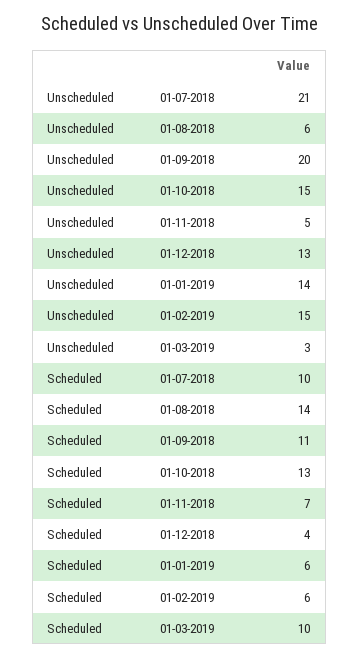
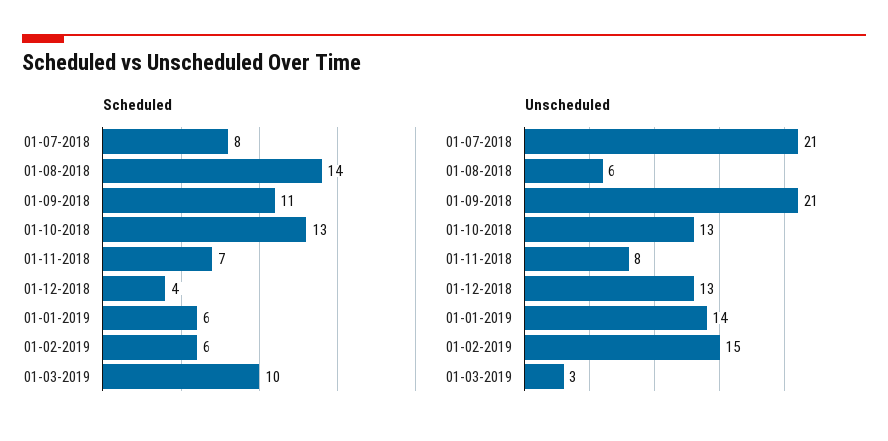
  {
    "Unscheduled": {
      "01-07-2018": 21,
      "01-08-2018": 6,
-     "01-09-2018": 20,
+     "01-09-2018": 21,
-     "01-10-2018": 15,
+     "01-10-2018": 13,
-     "01-11-2018": 5,
+     "01-11-2018": 8,
      "01-12-2018": 13,
      "01-01-2019": 14,
      "01-02-2019": 15,
      "01-03-2019": 3
    },
    "Scheduled": {
-     "01-07-2018": 10,
+     "01-07-2018": 8,
      "01-08-2018": 14,
      "01-09-2018": 11,
      "01-10-2018": 13,
      "01-11-2018": 7,
      "01-12-2018": 4,
      "01-01-2019": 6,
      "01-02-2019": 6,
      "01-03-2019": 10
    }
  }

